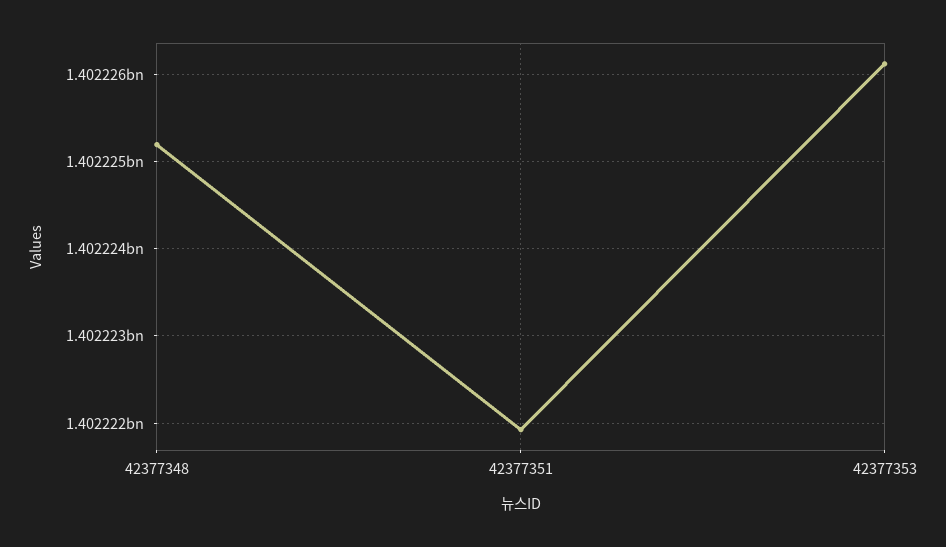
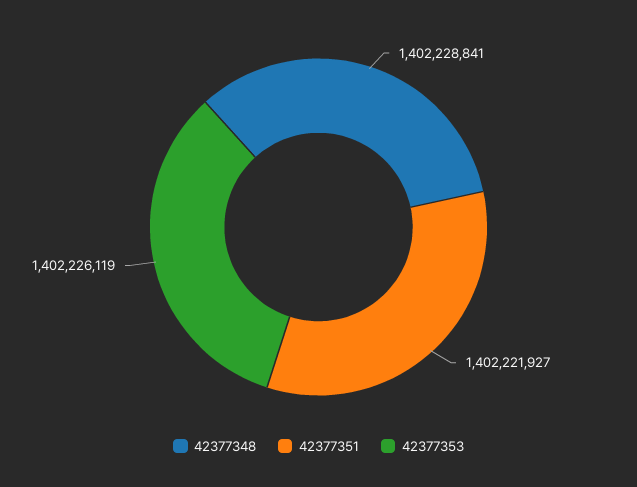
  {
-   "42377348": 1402225200,
+   "42377348": 1402228841,
    "42377351": 1402221927,
    "42377353": 1402226119
  }

